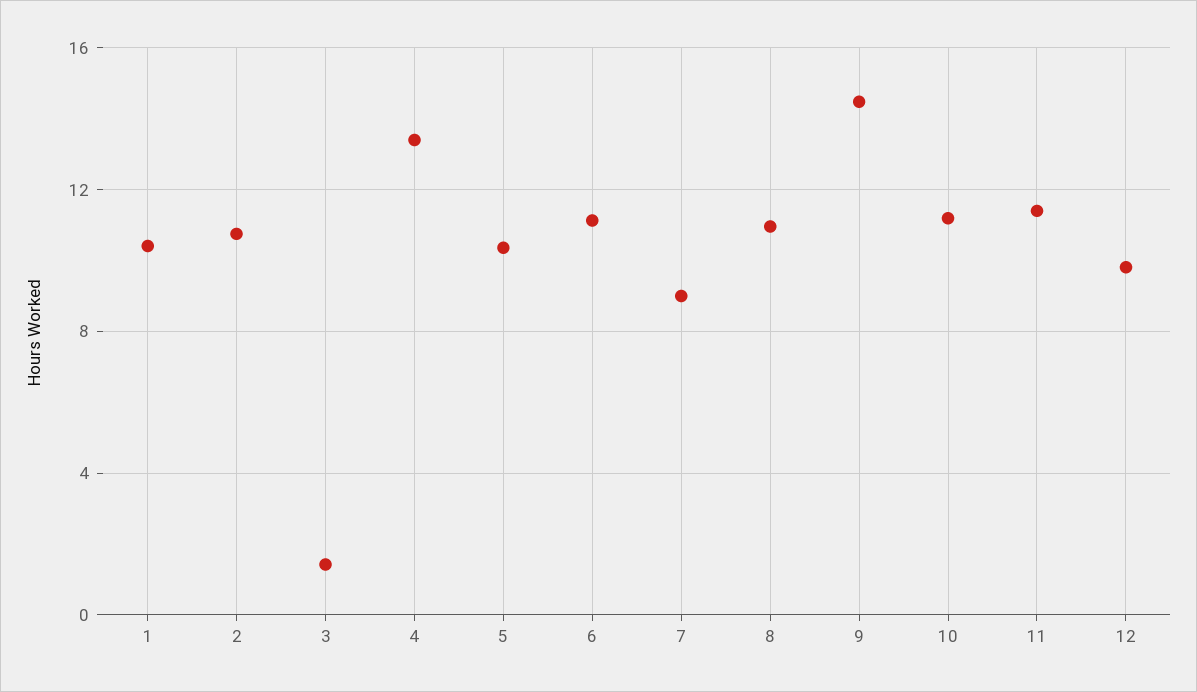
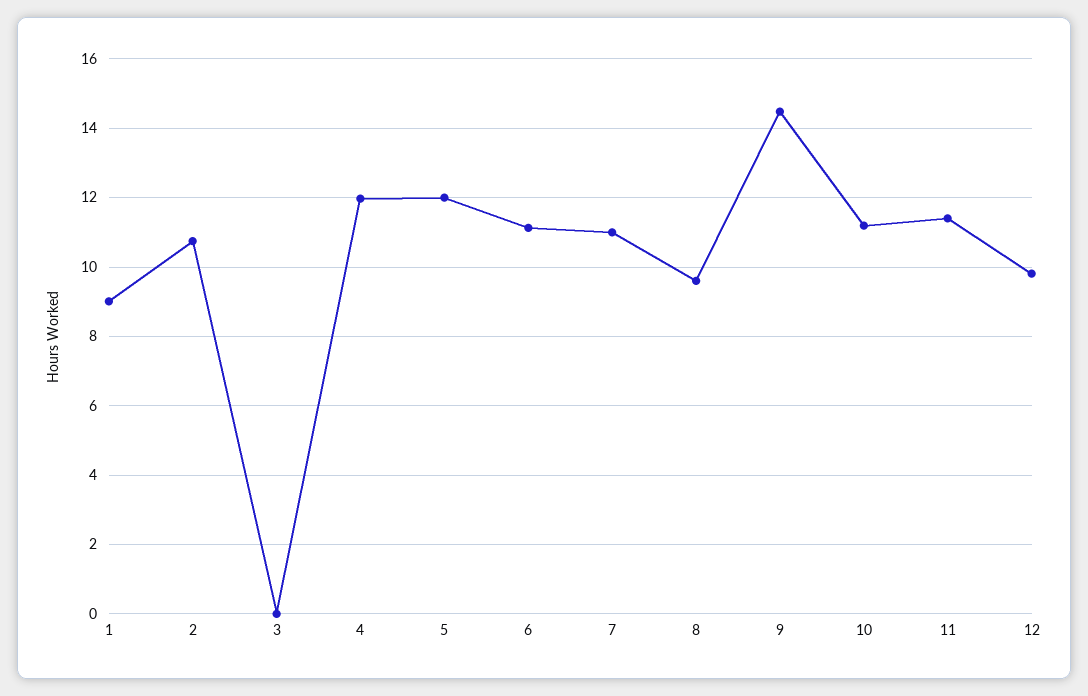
  {
-   "1": 10.5,
+   "1": 9,
    "2": 10.8,
-   "3": 1.5,
+   "3": 0,
-   "4": 13.5,
+   "4": 12,
-   "5": 10.5,
+   "5": 12,
    "6": 11.2,
-   "7": 9,
+   "7": 11,
-   "8": 11,
+   "8": 9.6,
    "9": 14.4,
    "10": 11.2,
    "11": 11.4,
    "12": 9.8
  }

